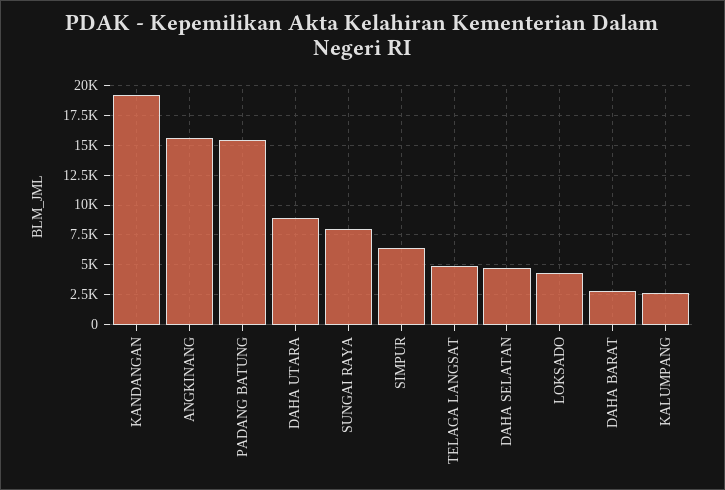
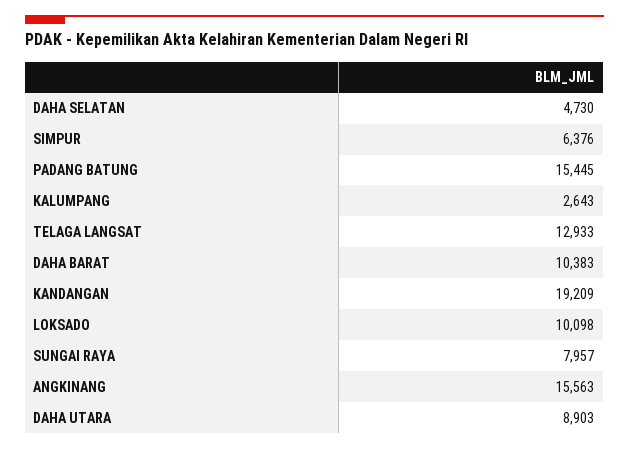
  {
    "KANDANGAN": 19209,
    "ANGKINANG": 15563,
    "PADANG BATUNG": 15445,
    "DAHA UTARA": 8903,
    "SUNGAI RAYA": 7957,
    "SIMPUR": 6376,
-   "TELAGA LANGSAT": 5000,
+   "TELAGA LANGSAT": 12933,
    "DAHA SELATAN": 4730,
-   "LOKSADO": 5000,
+   "LOKSADO": 10098,
-   "DAHA BARAT": 2500,
+   "DAHA BARAT": 10383,
    "KALUMPANG": 2643
  }

